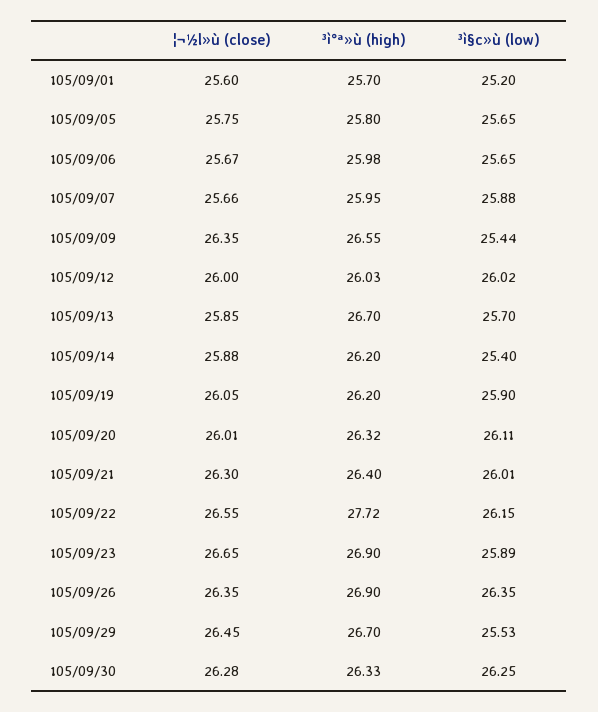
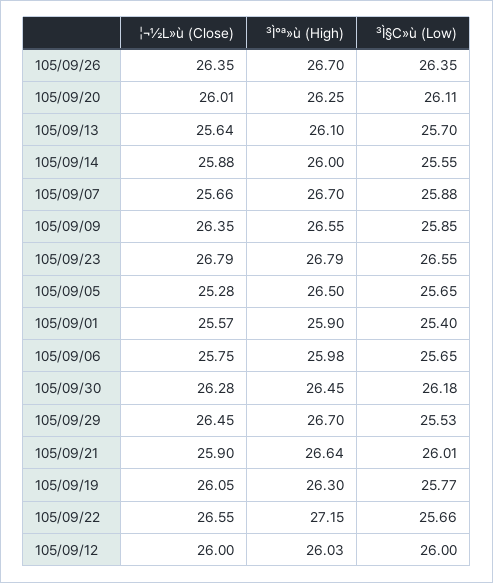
  {
    "¦¬½l»ù (close)": {
-     "105/09/01": 25.6,
+     "105/09/01": 25.57,
-     "105/09/05": 25.75,
+     "105/09/05": 25.28,
-     "105/09/06": 25.67,
+     "105/09/06": 25.75,
      "105/09/07": 25.66,
      "105/09/09": 26.35,
      "105/09/12": 26,
-     "105/09/13": 25.85,
+     "105/09/13": 25.64,
      "105/09/14": 25.88,
      "105/09/19": 26.05,
      "105/09/20": 26.01,
-     "105/09/21": 26.3,
+     "105/09/21": 25.9,
      "105/09/22": 26.55,
-     "105/09/23": 26.65,
+     "105/09/23": 26.79,
      "105/09/26": 26.35,
      "105/09/29": 26.45,
      "105/09/30": 26.28
    },
    "³ì°ª»ù (high)": {
-     "105/09/01": 25.7,
+     "105/09/01": 25.9,
-     "105/09/05": 25.8,
+     "105/09/05": 26.5,
      "105/09/06": 25.98,
-     "105/09/07": 25.95,
+     "105/09/07": 26.7,
      "105/09/09": 26.55,
      "105/09/12": 26.03,
-     "105/09/13": 26.7,
+     "105/09/13": 26.1,
-     "105/09/14": 26.2,
+     "105/09/14": 26,
-     "105/09/19": 26.2,
+     "105/09/19": 26.3,
-     "105/09/20": 26.32,
+     "105/09/20": 26.25,
-     "105/09/21": 26.4,
+     "105/09/21": 26.64,
-     "105/09/22": 27.72,
+     "105/09/22": 27.15,
-     "105/09/23": 26.9,
+     "105/09/23": 26.79,
-     "105/09/26": 26.9,
+     "105/09/26": 26.7,
      "105/09/29": 26.7,
-     "105/09/30": 26.33
+     "105/09/30": 26.45
    },
    "³ì§c»ù (low)": {
-     "105/09/01": 25.2,
+     "105/09/01": 25.4,
      "105/09/05": 25.65,
      "105/09/06": 25.65,
      "105/09/07": 25.88,
-     "105/09/09": 25.44,
+     "105/09/09": 25.85,
-     "105/09/12": 26.02,
+     "105/09/12": 26,
      "105/09/13": 25.7,
-     "105/09/14": 25.4,
+     "105/09/14": 25.55,
-     "105/09/19": 25.9,
+     "105/09/19": 25.77,
      "105/09/20": 26.11,
      "105/09/21": 26.01,
-     "105/09/22": 26.15,
+     "105/09/22": 25.66,
-     "105/09/23": 25.89,
+     "105/09/23": 26.55,
      "105/09/26": 26.35,
      "105/09/29": 25.53,
-     "105/09/30": 26.25
+     "105/09/30": 26.18
    }
  }

